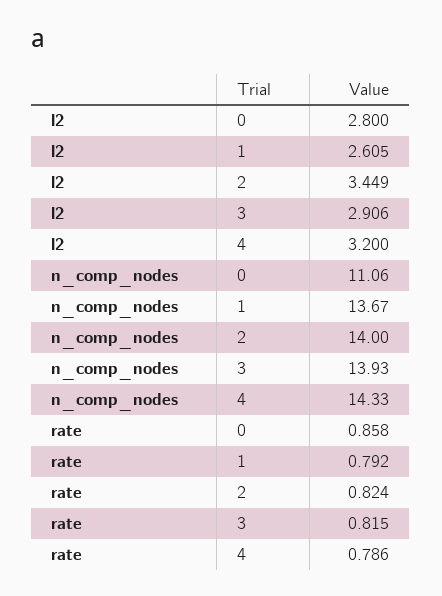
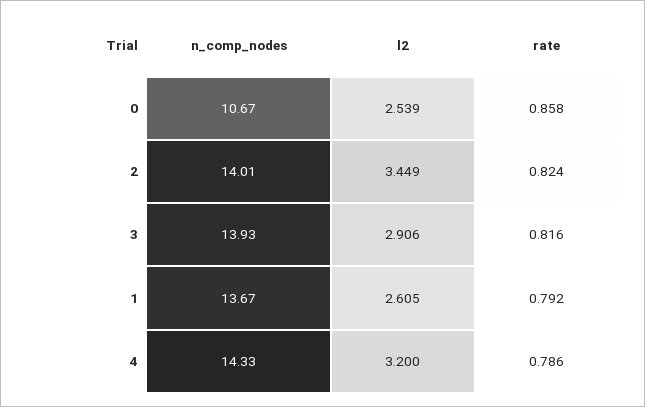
  {
    "l2": {
-     "0": 2.8,
+     "0": 2.539,
      "1": 2.605,
      "2": 3.449,
      "3": 2.906,
      "4": 3.2
    },
    "n_comp_nodes": {
-     "0": 11.06,
+     "0": 10.67,
      "1": 13.67,
-     "2": 14,
+     "2": 14.01,
      "3": 13.93,
      "4": 14.33
    },
    "rate": {
      "0": 0.858,
      "1": 0.792,
      "2": 0.824,
-     "3": 0.815,
+     "3": 0.816,
      "4": 0.786
    }
  }

